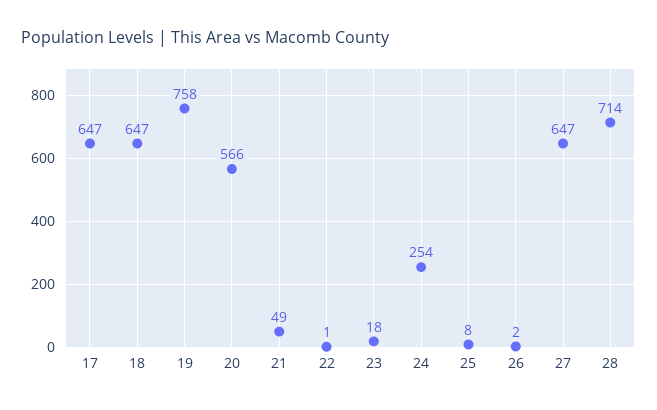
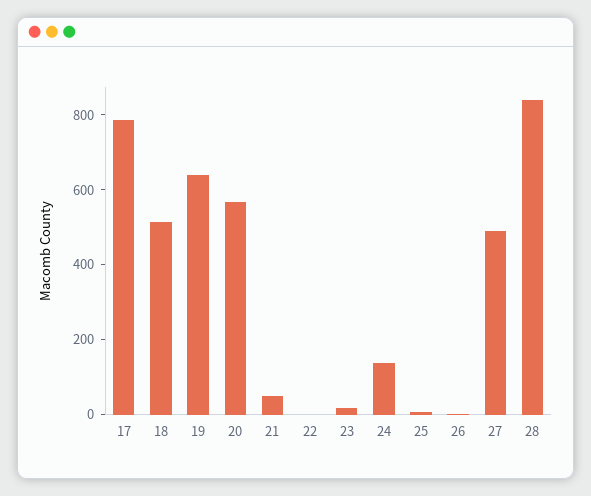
  {
-   "17": 647,
+   "17": 800,
-   "18": 647,
+   "18": 500,
-   "19": 758,
+   "19": 650,
    "20": 566,
    "21": 49,
    "22": 1,
    "23": 18,
-   "24": 254,
+   "24": 150,
    "25": 8,
    "26": 2,
-   "27": 647,
+   "27": 500,
-   "28": 714
+   "28": 850
  }

